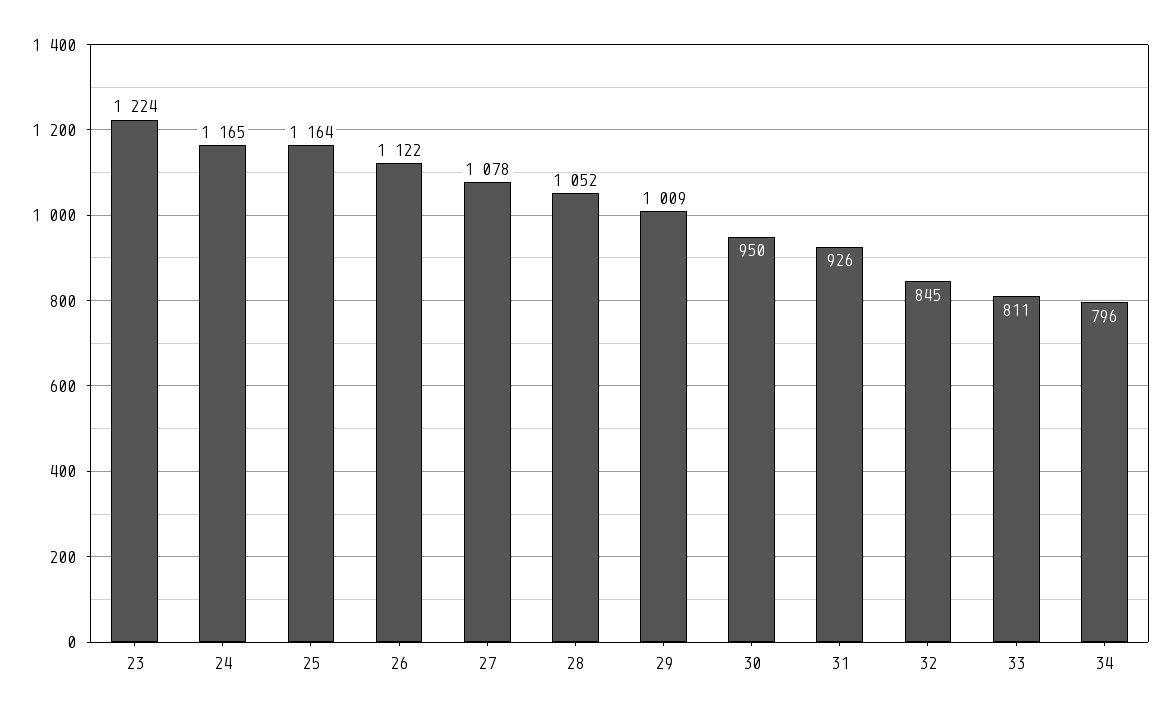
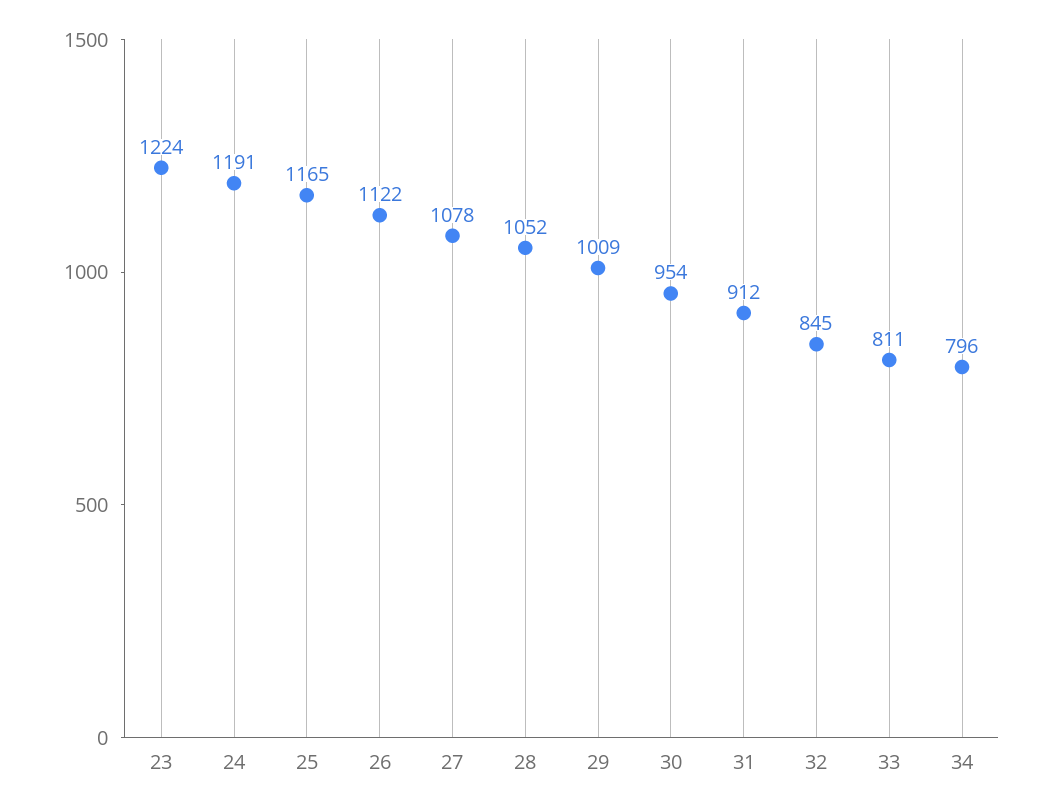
  {
    "23": 1224,
-   "24": 1165,
+   "24": 1191,
-   "25": 1164,
+   "25": 1165,
    "26": 1122,
    "27": 1078,
    "28": 1052,
    "29": 1009,
-   "30": 950,
+   "30": 954,
-   "31": 926,
+   "31": 912,
    "32": 845,
    "33": 811,
    "34": 796
  }

